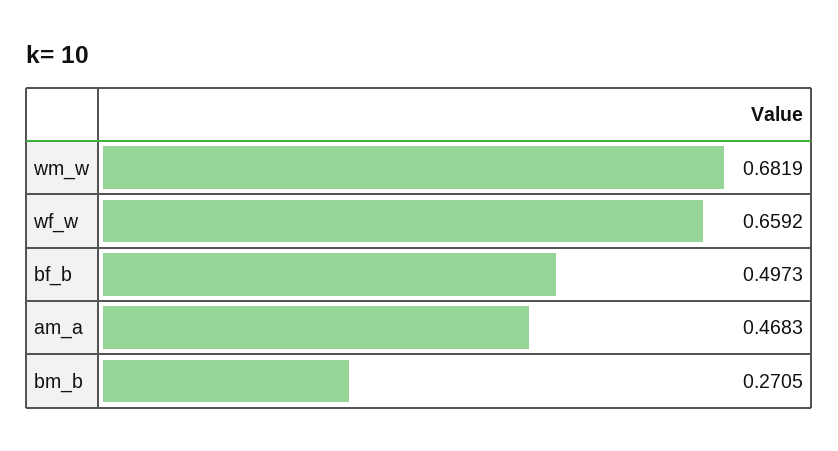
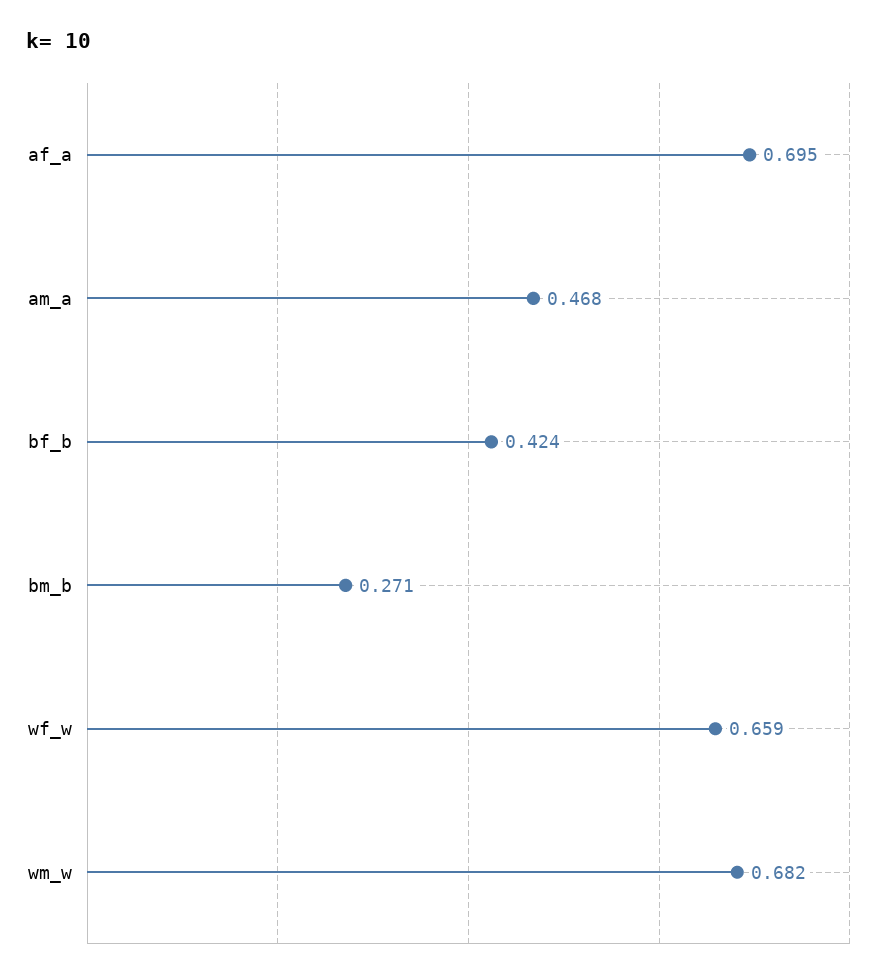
  {
    "wm_w": 0.6819,
    "wf_w": 0.6592,
-   "bf_b": 0.4973,
+   "bf_b": 0.424,
    "am_a": 0.4683,
-   "bm_b": 0.2705
+   "bm_b": 0.2705,
+   "af_a": 0.695
  }

